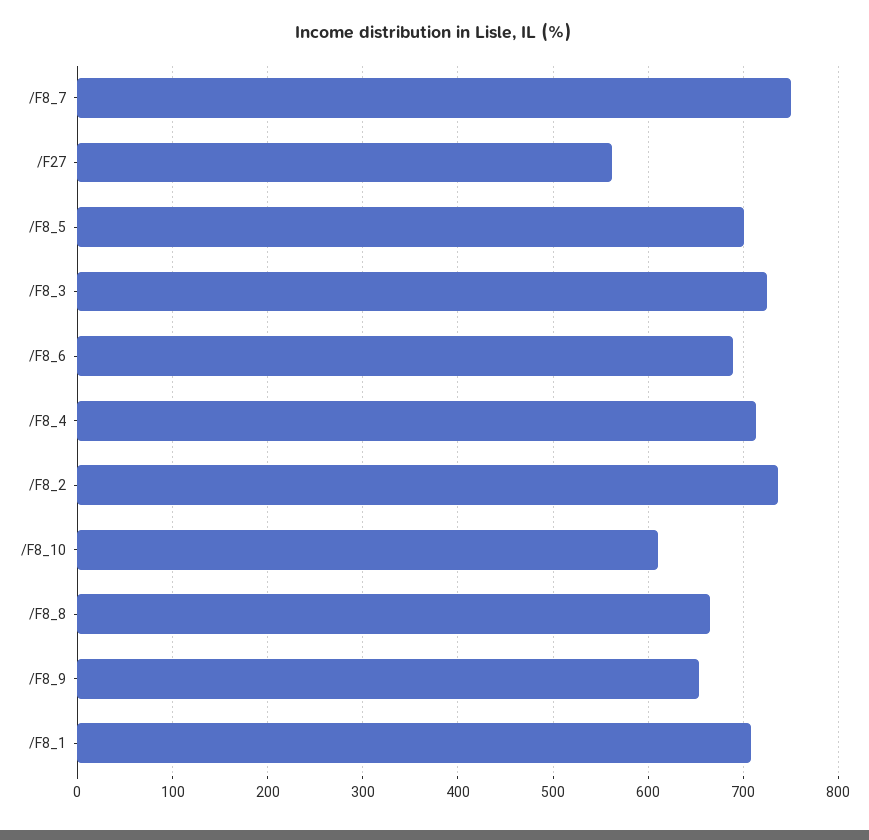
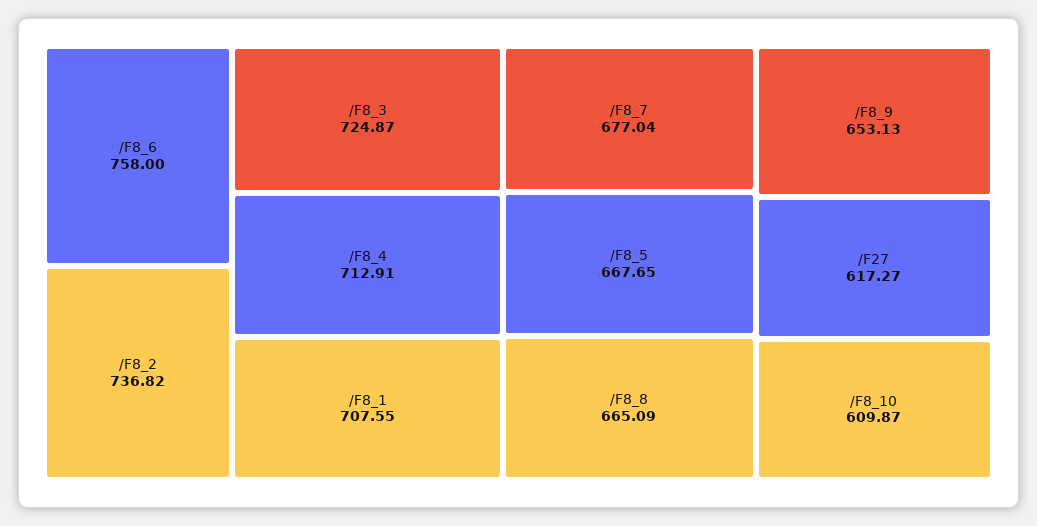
  {
-   "/F8_7": 750,
+   "/F8_7": 677.04,
-   "/F27": 560,
+   "/F27": 617.27,
-   "/F8_5": 700,
+   "/F8_5": 667.65,
    "/F8_3": 724.87,
-   "/F8_6": 690,
+   "/F8_6": 758,
    "/F8_4": 712.91,
    "/F8_2": 736.82,
    "/F8_10": 609.87,
    "/F8_8": 665.09,
    "/F8_9": 653.13,
    "/F8_1": 707.55
  }

